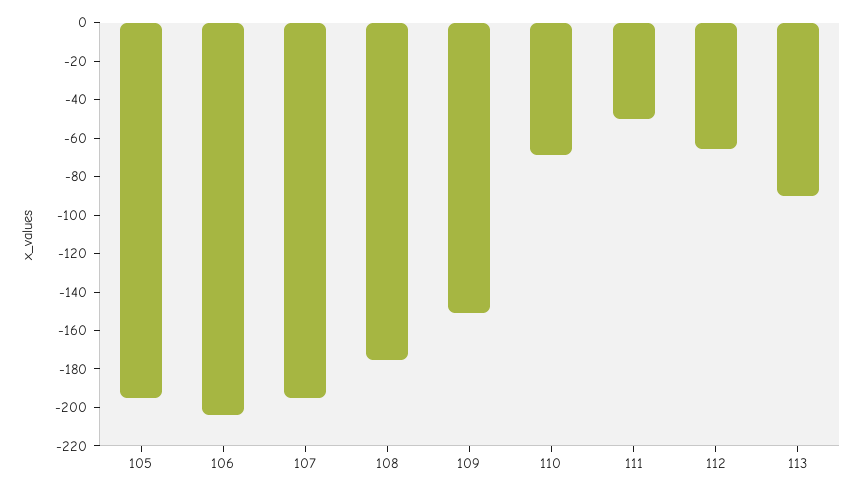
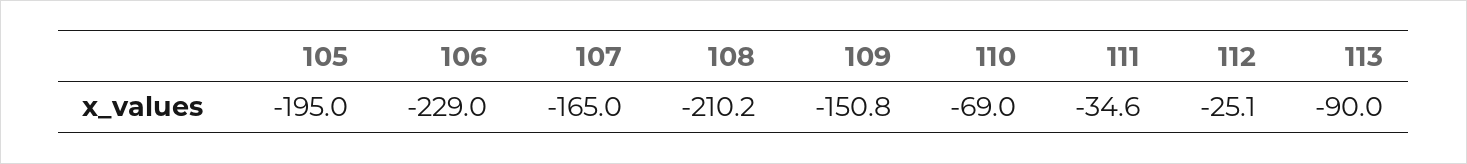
  {
    "105": -195,
-   "106": -205,
+   "106": -229,
-   "107": -195,
+   "107": -165,
-   "108": -175,
+   "108": -210.2,
    "109": -150.8,
    "110": -69,
-   "111": -50,
+   "111": -34.6,
-   "112": -65,
+   "112": -25.1,
    "113": -90
  }

